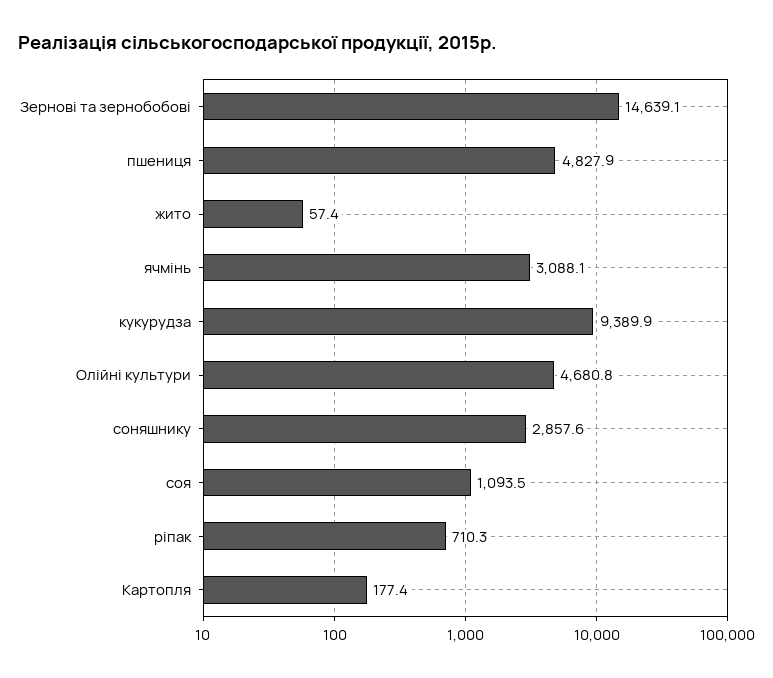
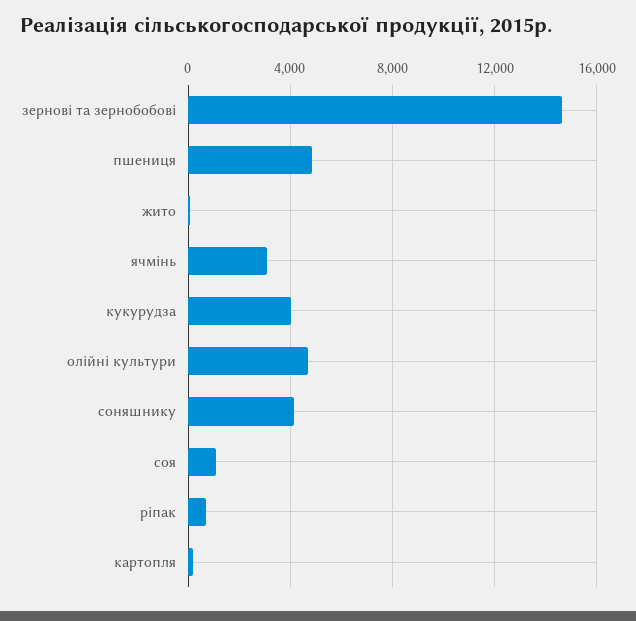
  {
    "Зернові та зернобобові": 14639.1,
    "пшениця": 4827.9,
    "жито": 57.4,
    "ячмінь": 3088.1,
-   "кукурудза": 9389.9,
+   "кукурудза": 4000,
    "Олійні культури": 4680.8,
-   "соняшнику": 2857.6,
+   "соняшнику": 4000,
    "соя": 1093.5,
    "ріпак": 710.3,
    "Картопля": 177.4
  }

